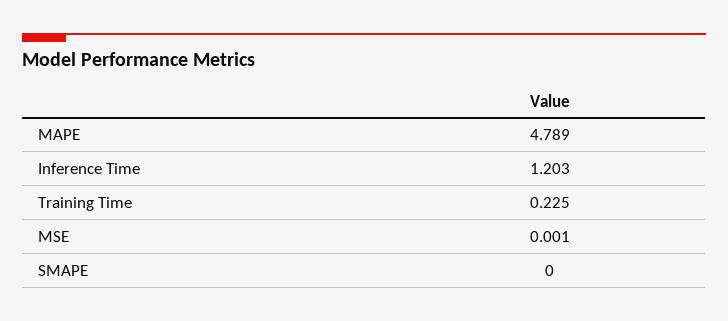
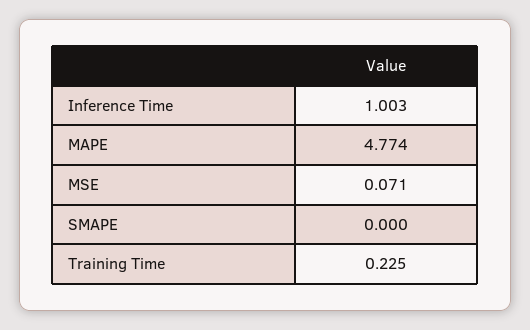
  {
-   "MAPE": 4.789,
+   "MAPE": 4.774,
-   "Inference Time": 1.203,
+   "Inference Time": 1.003,
    "Training Time": 0.225,
-   "MSE": 0.001,
+   "MSE": 0.071,
    "SMAPE": 0
  }

